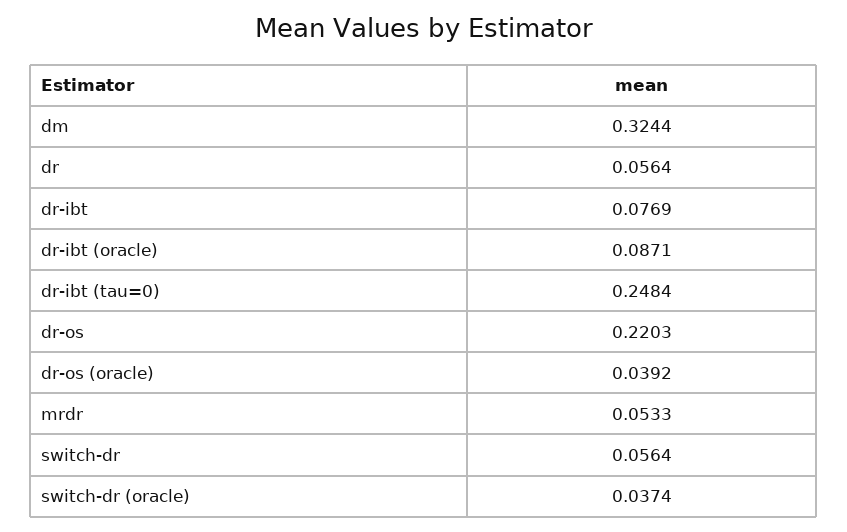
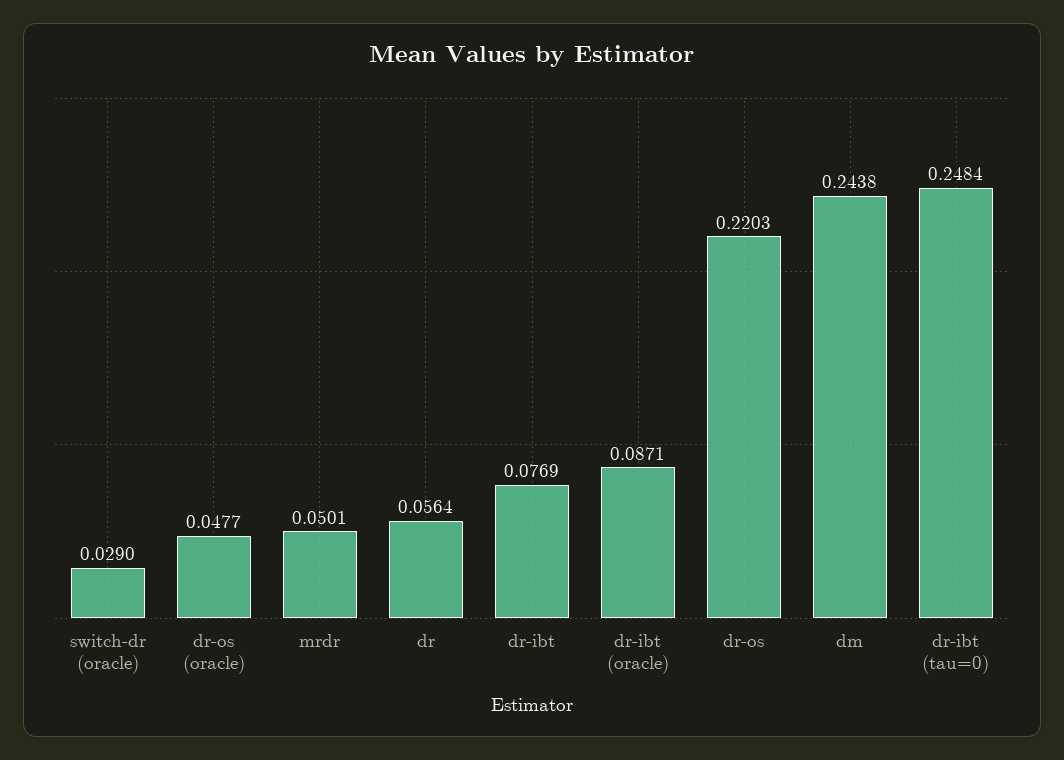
  {
-   "dm": 0.3244,
+   "dm": 0.2438,
    "dr": 0.0564,
    "dr-ibt": 0.0769,
    "dr-ibt (oracle)": 0.0871,
    "dr-ibt (tau=0)": 0.2484,
    "dr-os": 0.2203,
-   "dr-os (oracle)": 0.0392,
+   "dr-os (oracle)": 0.0477,
-   "mrdr": 0.0533,
+   "mrdr": 0.0501,
-   "switch-dr": 0.0564,
-   "switch-dr (oracle)": 0.0374
+   "switch-dr (oracle)": 0.029
  }

